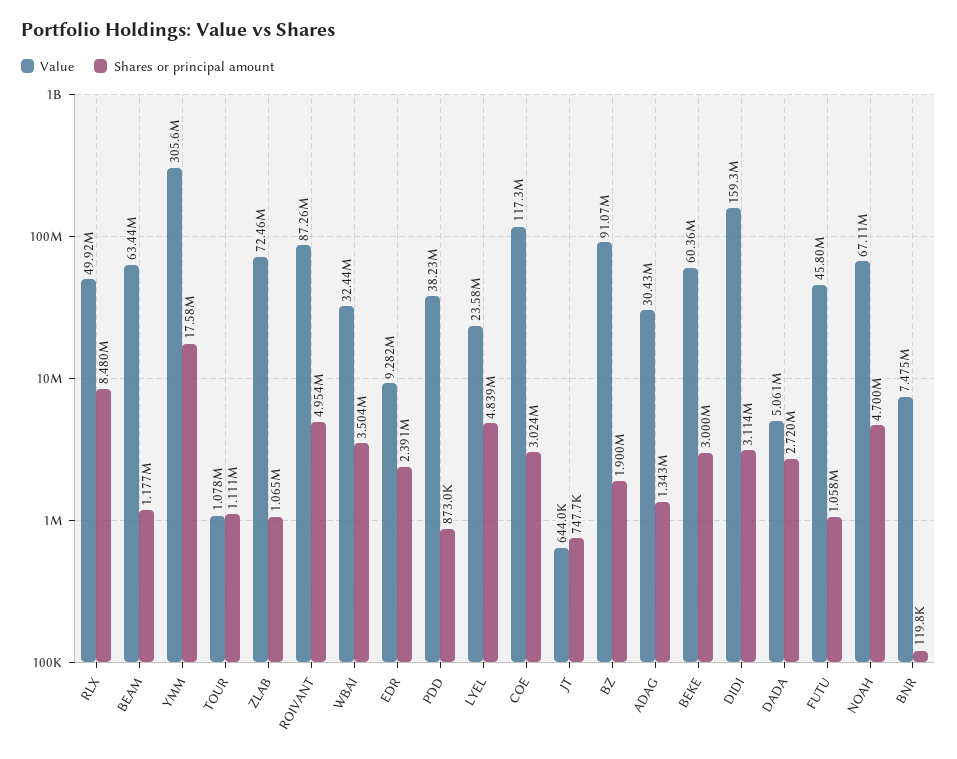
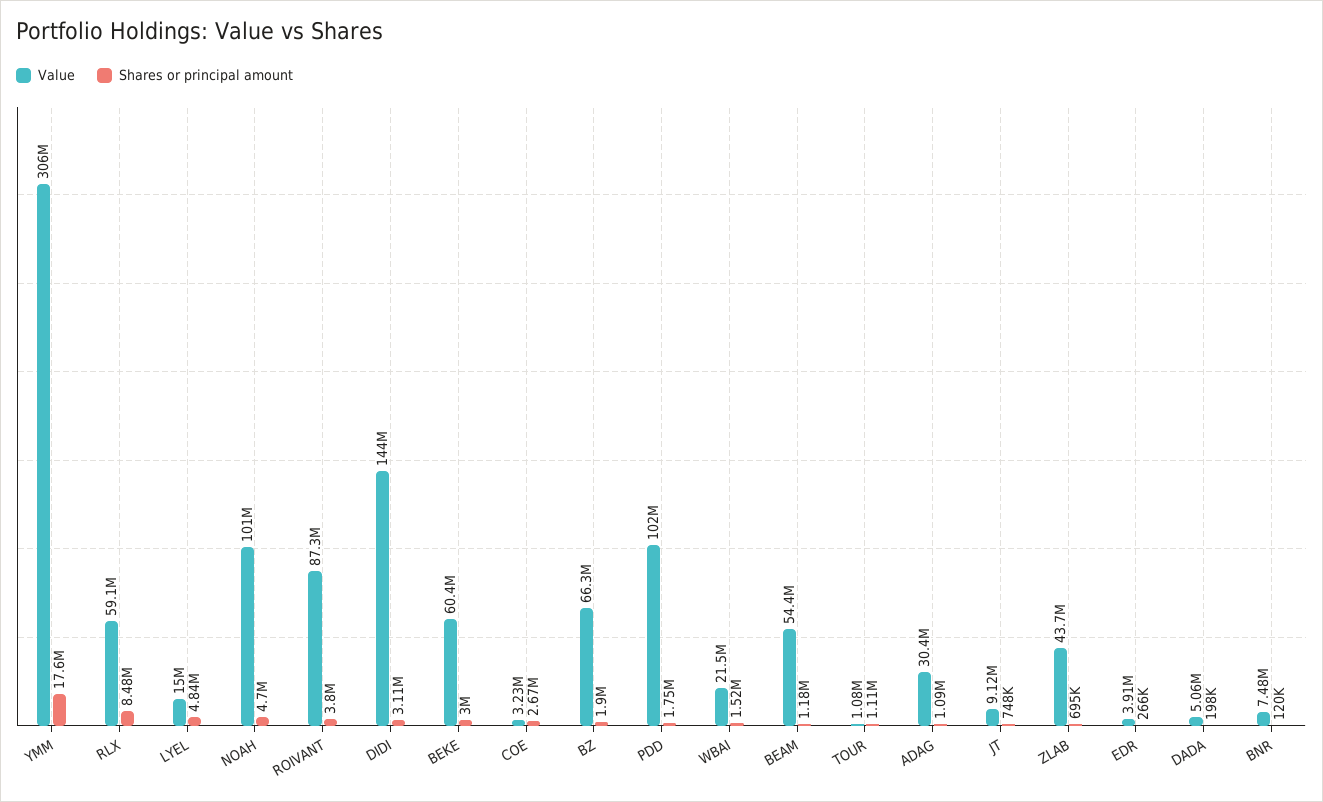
  {
    "Value": {
-     "RLX": 49920000,
+     "RLX": 59100000,
-     "BEAM": 63440000,
+     "BEAM": 54400000,
      "YMM": 305600000,
      "TOUR": 1078000,
-     "ZLAB": 72460000,
+     "ZLAB": 43700000,
      "ROIVANT": 87260000,
-     "WBAI": 32440000,
+     "WBAI": 21500000,
-     "EDR": 9282000,
+     "EDR": 3910000,
-     "PDD": 38230000,
+     "PDD": 102000000,
-     "LYEL": 23580000,
+     "LYEL": 15000000,
-     "COE": 117300000,
+     "COE": 3230000,
-     "JT": 644000,
+     "JT": 9120000,
-     "BZ": 91070000,
+     "BZ": 66300000,
      "ADAG": 30430000,
      "BEKE": 60360000,
-     "DIDI": 159300000,
+     "DIDI": 144000000,
      "DADA": 5061000,
-     "FUTU": 45800000,
-     "NOAH": 67110000,
+     "NOAH": 101000000,
      "BNR": 7475000
    },
    "Shares or principal amount": {
      "RLX": 8480000,
      "BEAM": 1177000,
      "YMM": 17580000,
      "TOUR": 1111000,
-     "ZLAB": 1065000,
+     "ZLAB": 695000,
-     "ROIVANT": 4954000,
+     "ROIVANT": 3800000,
-     "WBAI": 3504000,
+     "WBAI": 1520000,
-     "EDR": 2391000,
+     "EDR": 266000,
-     "PDD": 873000,
+     "PDD": 1750000,
      "LYEL": 4839000,
-     "COE": 3024000,
+     "COE": 2670000,
      "JT": 747700,
      "BZ": 1900000,
-     "ADAG": 1343000,
+     "ADAG": 1090000,
      "BEKE": 3000000,
      "DIDI": 3114000,
-     "DADA": 2720000,
+     "DADA": 198000,
-     "FUTU": 1058000,
      "NOAH": 4700000,
      "BNR": 119800
    }
  }

